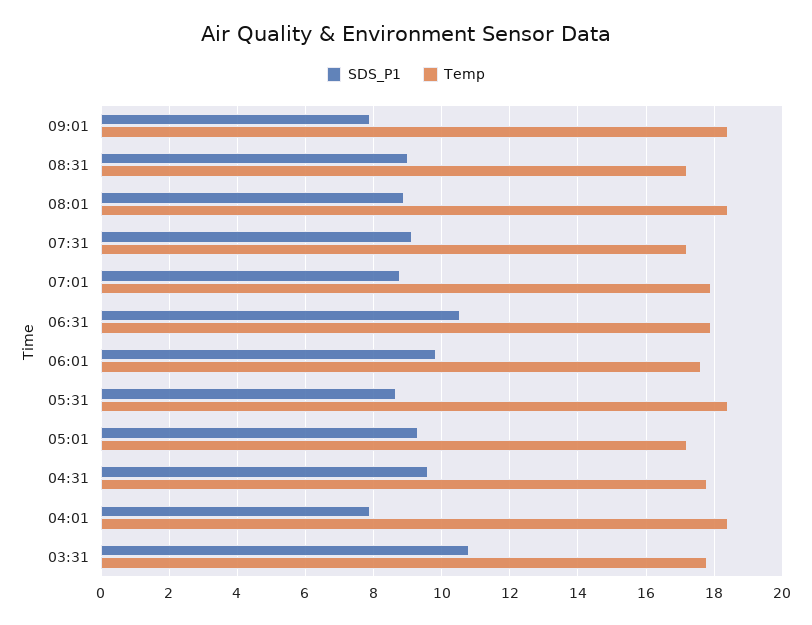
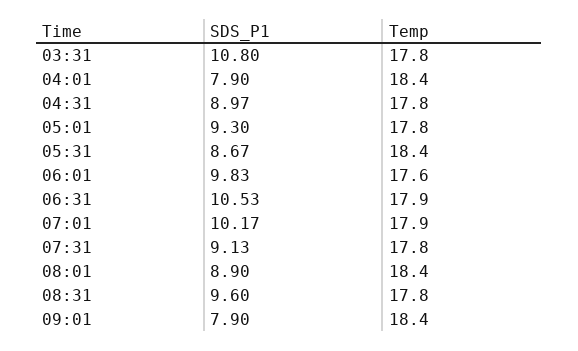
  {
    "SDS_P1": {
      "09:01": 7.9,
-     "08:31": 9,
+     "08:31": 9.6,
      "08:01": 8.9,
      "07:31": 9.13,
-     "07:01": 8.8,
+     "07:01": 10.17,
      "06:31": 10.53,
      "06:01": 9.83,
      "05:31": 8.67,
      "05:01": 9.3,
-     "04:31": 9.6,
+     "04:31": 8.97,
      "04:01": 7.9,
      "03:31": 10.8
    },
    "Temp": {
      "09:01": 18.4,
-     "08:31": 17.2,
+     "08:31": 17.8,
      "08:01": 18.4,
-     "07:31": 17.2,
+     "07:31": 17.8,
      "07:01": 17.9,
      "06:31": 17.9,
      "06:01": 17.6,
      "05:31": 18.4,
-     "05:01": 17.2,
+     "05:01": 17.8,
      "04:31": 17.8,
      "04:01": 18.4,
      "03:31": 17.8
    }
  }

